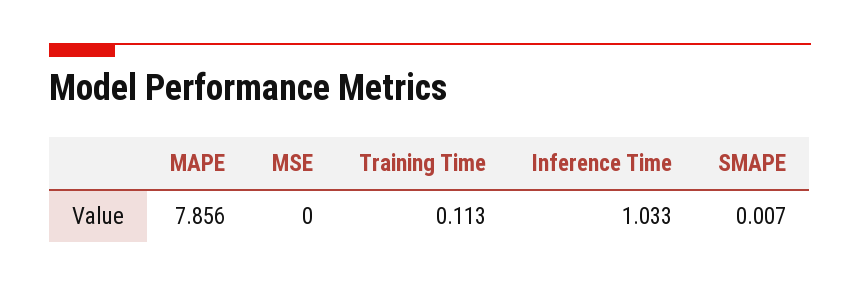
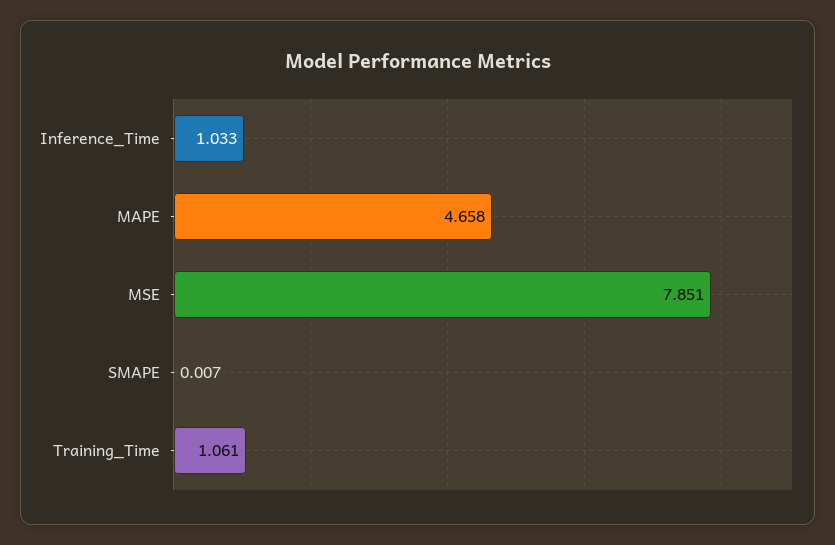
  {
-   "MAPE": 7.856,
+   "MAPE": 4.658,
-   "MSE": 0,
+   "MSE": 7.851,
-   "Training Time": 0.113,
+   "Training Time": 1.061,
    "Inference Time": 1.033,
    "SMAPE": 0.007
  }

